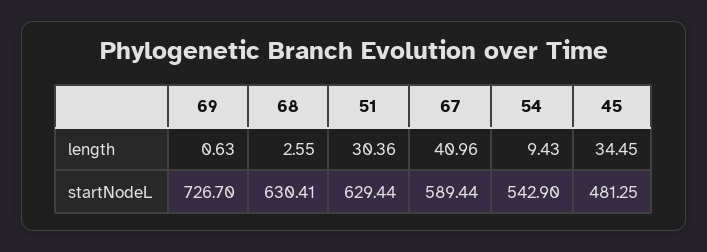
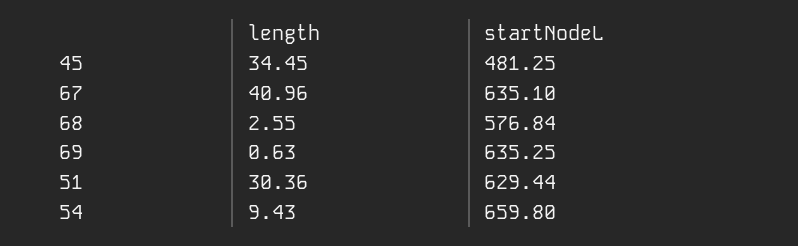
  {
    "69": {
      "length": 0.63,
-     "startNodeL": 726.7
+     "startNodeL": 635.25
    },
    "68": {
      "length": 2.55,
-     "startNodeL": 630.41
+     "startNodeL": 576.84
    },
    "51": {
      "length": 30.36,
      "startNodeL": 629.44
    },
    "67": {
      "length": 40.96,
-     "startNodeL": 589.44
+     "startNodeL": 635.1
    },
    "54": {
      "length": 9.43,
-     "startNodeL": 542.9
+     "startNodeL": 659.8
    },
    "45": {
      "length": 34.45,
      "startNodeL": 481.25
    }
  }

